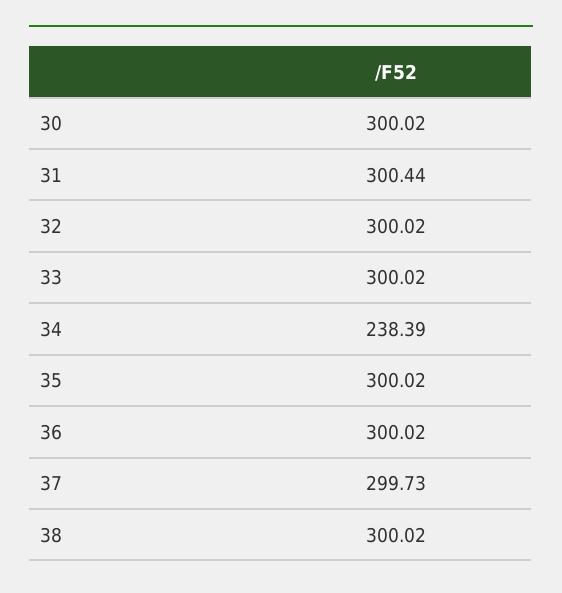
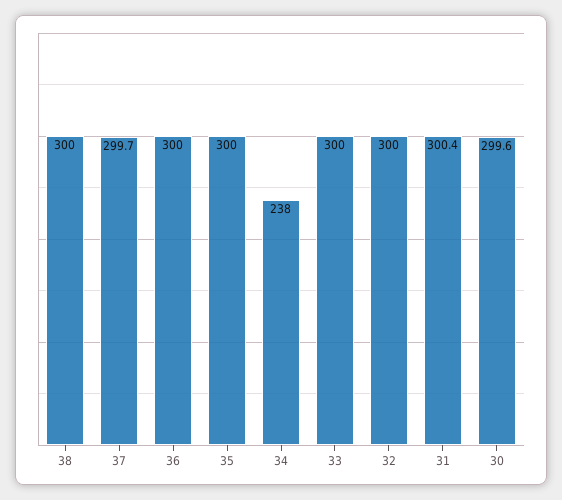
  {
-   "30": 300.02,
+   "30": 299.6,
    "31": 300.44,
    "32": 300.02,
    "33": 300.02,
-   "34": 238.39,
+   "34": 238,
    "35": 300.02,
    "36": 300.02,
    "37": 299.73,
    "38": 300.02
  }

